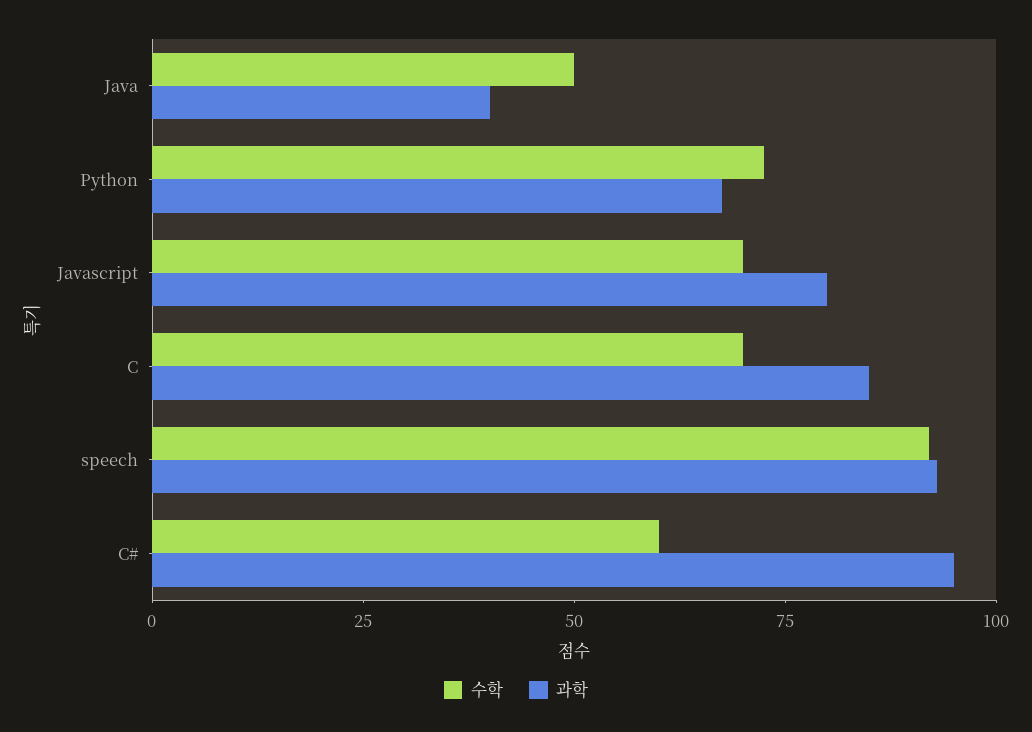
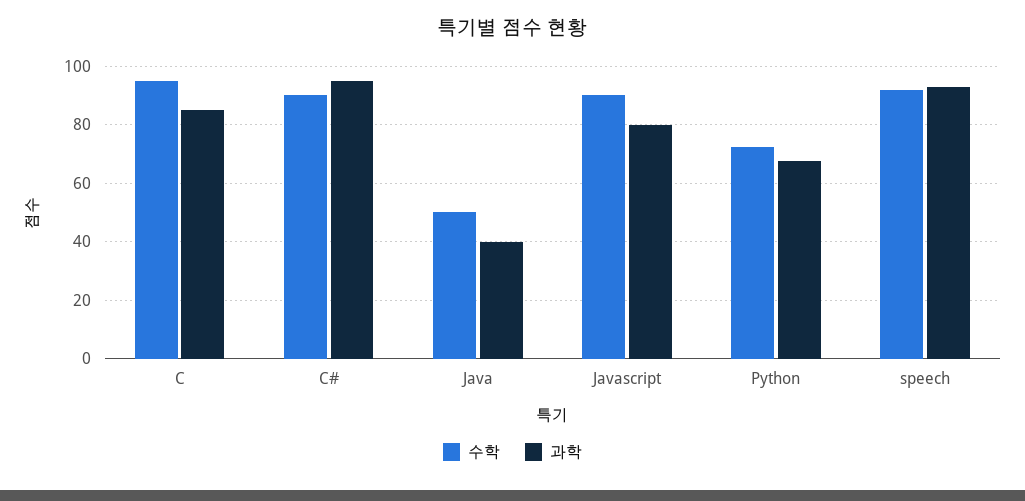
  {
    "수학": {
      "Java": 50,
      "Python": 72.5,
-     "Javascript": 70,
+     "Javascript": 90,
-     "C": 70,
+     "C": 95,
      "speech": 92.5,
-     "C#": 60
+     "C#": 90
    },
    "과학": {
      "Java": 40,
      "Python": 67.5,
      "Javascript": 80,
      "C": 85,
      "speech": 92.5,
      "C#": 95
    }
  }

